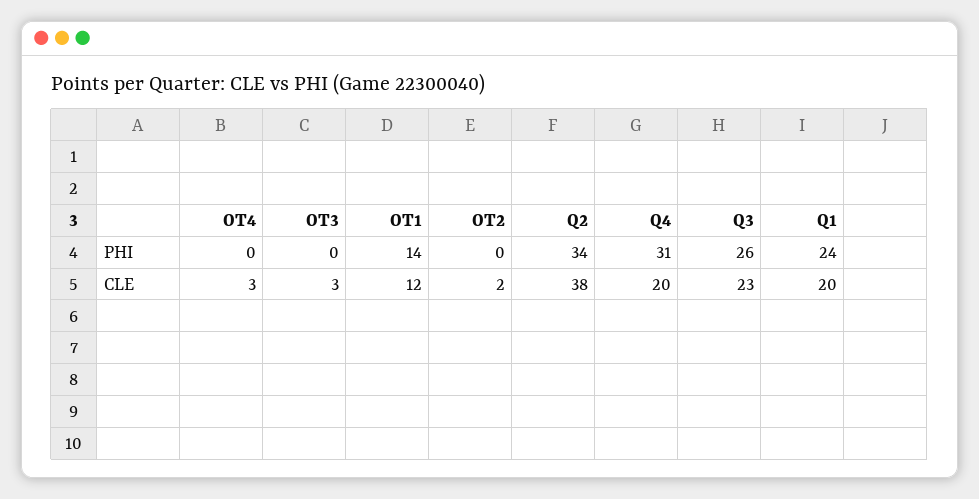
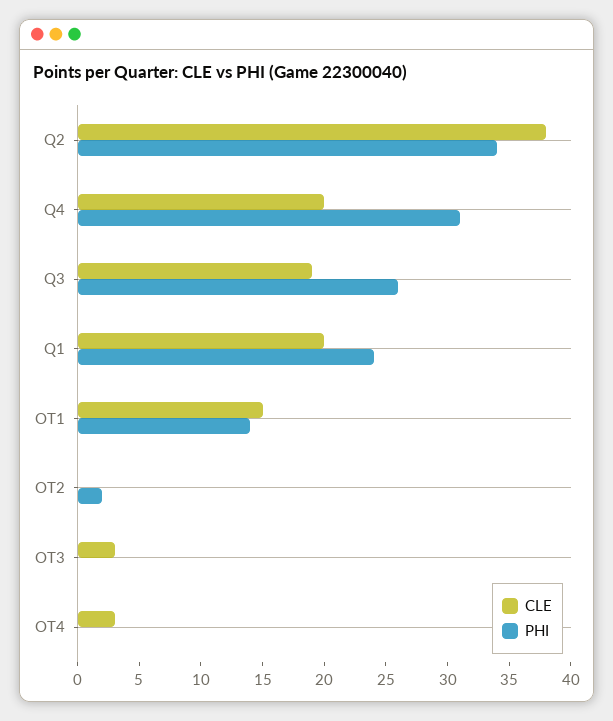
  {
    "PHI": {
      "OT4": 0,
      "OT3": 0,
      "OT1": 14,
-     "OT2": 0,
+     "OT2": 2,
      "Q2": 34,
      "Q4": 31,
      "Q3": 26,
      "Q1": 24
    },
    "CLE": {
      "OT4": 3,
      "OT3": 3,
-     "OT1": 12,
+     "OT1": 15,
-     "OT2": 2,
+     "OT2": 0,
      "Q2": 38,
      "Q4": 20,
-     "Q3": 23,
+     "Q3": 19,
      "Q1": 20
    }
  }

